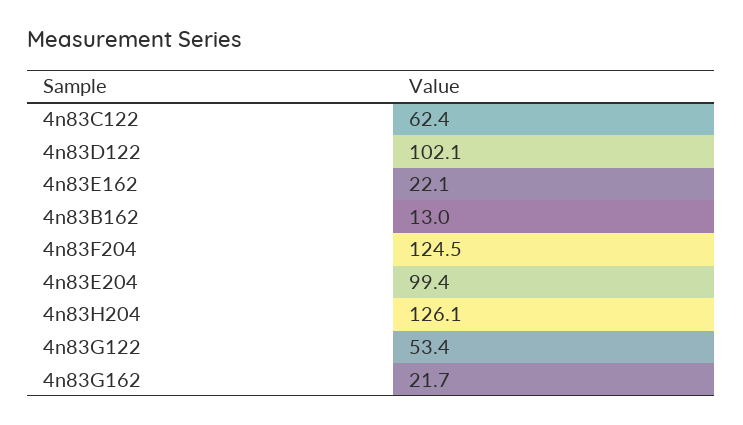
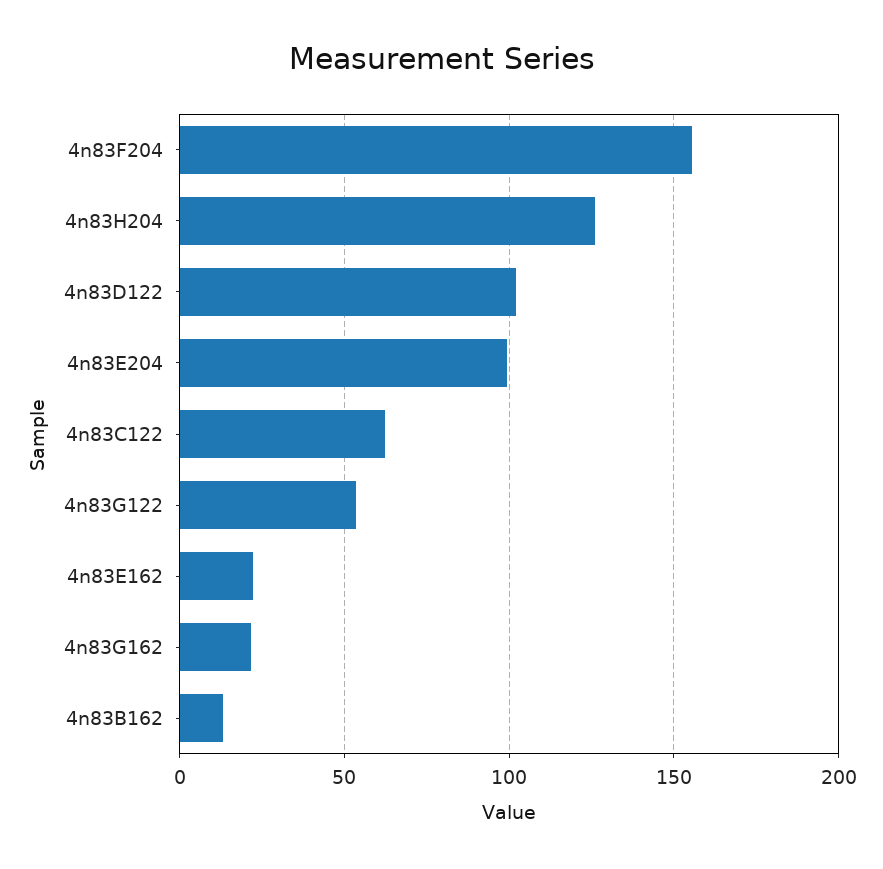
  {
    "4n83C122": 62.4,
    "4n83D122": 102.1,
    "4n83E162": 22.1,
    "4n83B162": 13,
-   "4n83F204": 124.5,
+   "4n83F204": 155,
    "4n83E204": 99.4,
    "4n83H204": 126.1,
    "4n83G122": 53.4,
    "4n83G162": 21.7
  }

